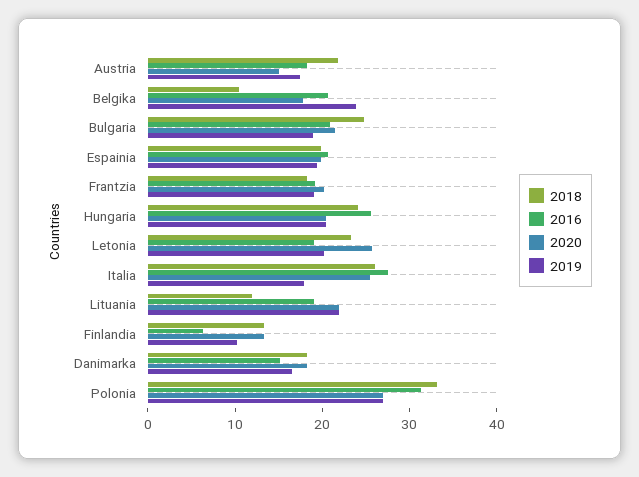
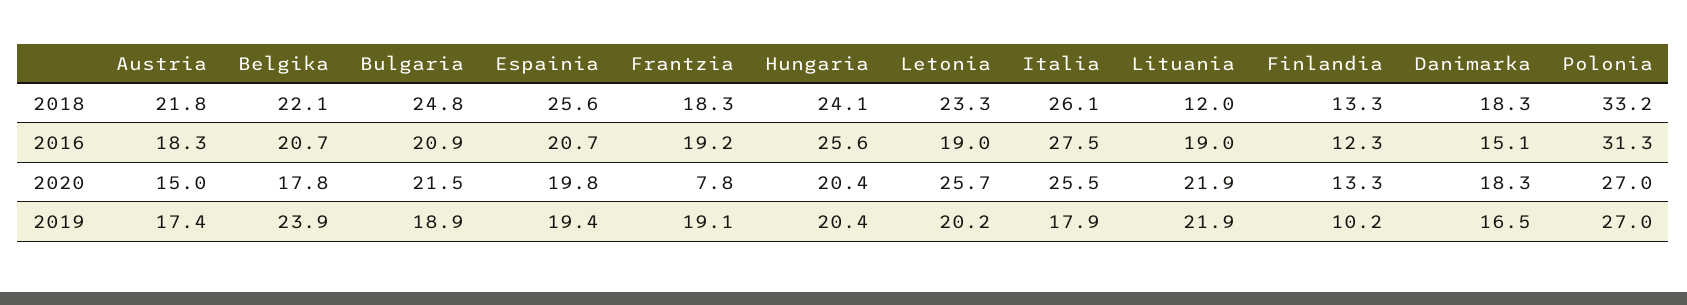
  {
    "2018": {
      "Austria": 21.8,
-     "Belgika": 10,
+     "Belgika": 22.1,
      "Bulgaria": 24.8,
-     "Espainia": 20,
+     "Espainia": 25.6,
      "Frantzia": 18.3,
      "Hungaria": 24.1,
      "Letonia": 23.3,
      "Italia": 26.1,
      "Lituania": 12,
      "Finlandia": 13.3,
      "Danimarka": 18.3,
      "Polonia": 33.2
    },
    "2016": {
      "Austria": 18.3,
      "Belgika": 20.7,
      "Bulgaria": 20.9,
      "Espainia": 20.7,
      "Frantzia": 19.2,
      "Hungaria": 25.6,
      "Letonia": 19,
      "Italia": 27.5,
      "Lituania": 19,
-     "Finlandia": 6,
+     "Finlandia": 12.3,
      "Danimarka": 15.1,
      "Polonia": 31.3
    },
    "2020": {
      "Austria": 15,
      "Belgika": 17.8,
      "Bulgaria": 21.5,
      "Espainia": 19.8,
-     "Frantzia": 20,
+     "Frantzia": 7.8,
      "Hungaria": 20.4,
      "Letonia": 25.7,
      "Italia": 25.5,
      "Lituania": 21.9,
      "Finlandia": 13.3,
      "Danimarka": 18.3,
      "Polonia": 27
    },
    "2019": {
      "Austria": 17.4,
      "Belgika": 23.9,
      "Bulgaria": 18.9,
      "Espainia": 19.4,
      "Frantzia": 19.1,
      "Hungaria": 20.4,
      "Letonia": 20.2,
      "Italia": 17.9,
      "Lituania": 21.9,
      "Finlandia": 10.2,
      "Danimarka": 16.5,
      "Polonia": 27
    }
  }

